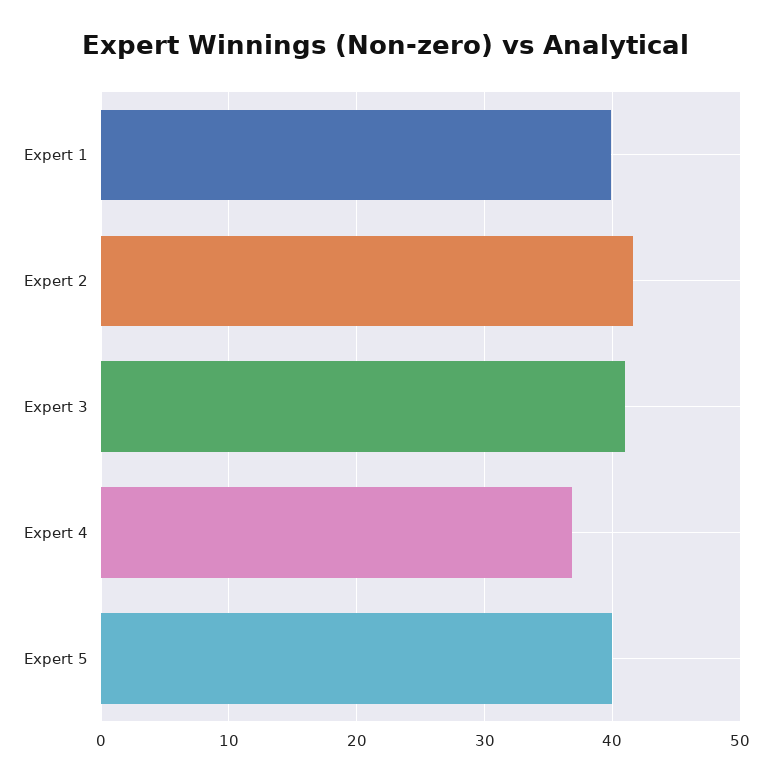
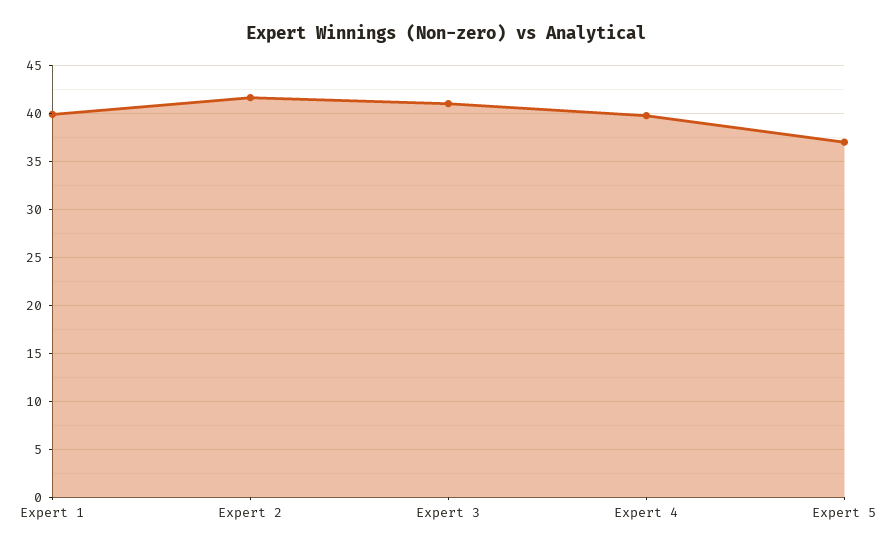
  {
    "Expert 1": 40,
    "Expert 2": 42,
    "Expert 3": 41,
-   "Expert 4": 37,
+   "Expert 4": 40,
-   "Expert 5": 40
+   "Expert 5": 37
  }

